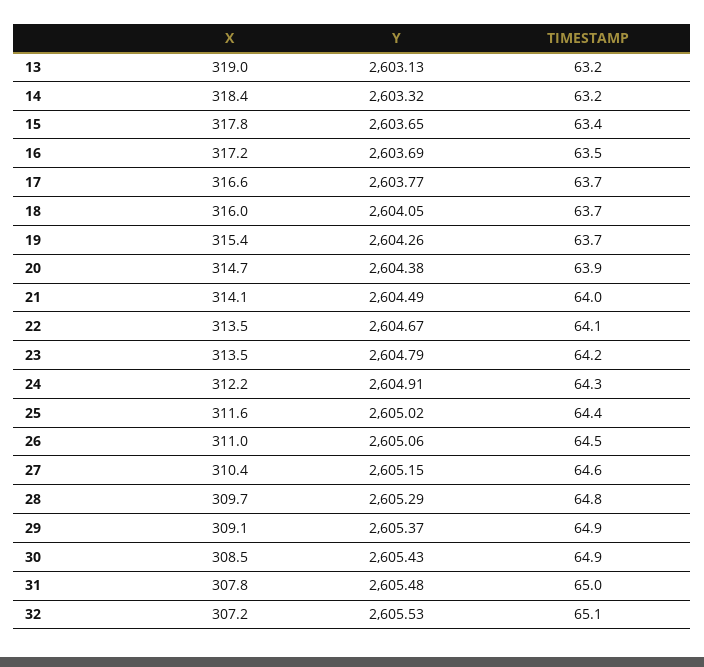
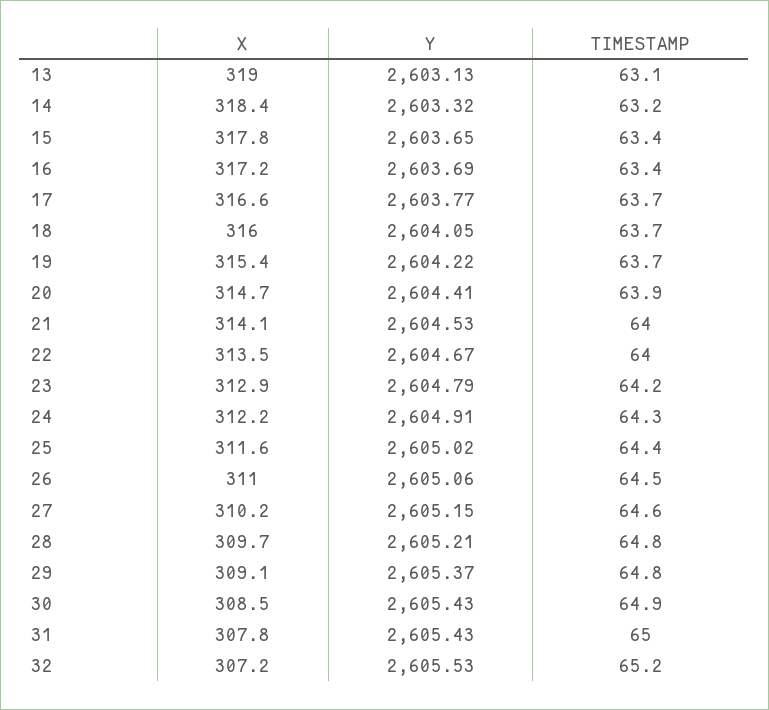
  {
    "X": {
      "13": 319,
      "14": 318.4,
      "15": 317.8,
      "16": 317.2,
      "17": 316.6,
      "18": 316,
      "19": 315.4,
      "20": 314.7,
      "21": 314.1,
      "22": 313.5,
-     "23": 313.5,
+     "23": 312.9,
      "24": 312.2,
      "25": 311.6,
      "26": 311,
-     "27": 310.4,
+     "27": 310.2,
      "28": 309.7,
      "29": 309.1,
      "30": 308.5,
      "31": 307.8,
      "32": 307.2
    },
    "Y": {
      "13": 2603.13,
      "14": 2603.32,
      "15": 2603.65,
      "16": 2603.69,
      "17": 2603.77,
      "18": 2604.05,
-     "19": 2604.26,
+     "19": 2604.22,
-     "20": 2604.38,
+     "20": 2604.41,
-     "21": 2604.49,
+     "21": 2604.53,
      "22": 2604.67,
      "23": 2604.79,
      "24": 2604.91,
      "25": 2605.02,
      "26": 2605.06,
      "27": 2605.15,
-     "28": 2605.29,
+     "28": 2605.21,
      "29": 2605.37,
      "30": 2605.43,
-     "31": 2605.48,
+     "31": 2605.43,
      "32": 2605.53
    },
    "TIMESTAMP": {
-     "13": 63.2,
+     "13": 63.1,
      "14": 63.2,
      "15": 63.4,
-     "16": 63.5,
+     "16": 63.4,
      "17": 63.7,
      "18": 63.7,
      "19": 63.7,
      "20": 63.9,
      "21": 64,
-     "22": 64.1,
+     "22": 64,
      "23": 64.2,
      "24": 64.3,
      "25": 64.4,
      "26": 64.5,
      "27": 64.6,
      "28": 64.8,
-     "29": 64.9,
+     "29": 64.8,
      "30": 64.9,
      "31": 65,
-     "32": 65.1
+     "32": 65.2
    }
  }

